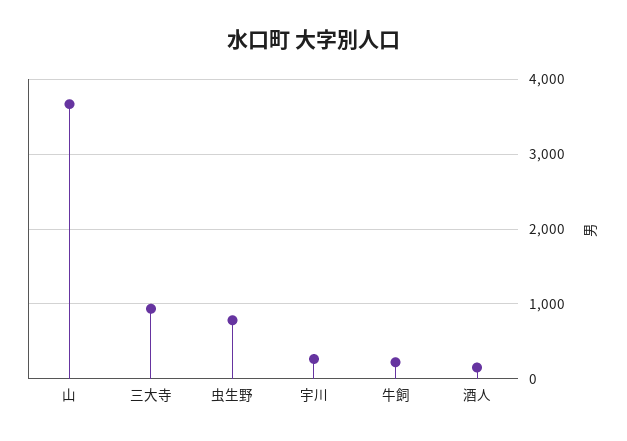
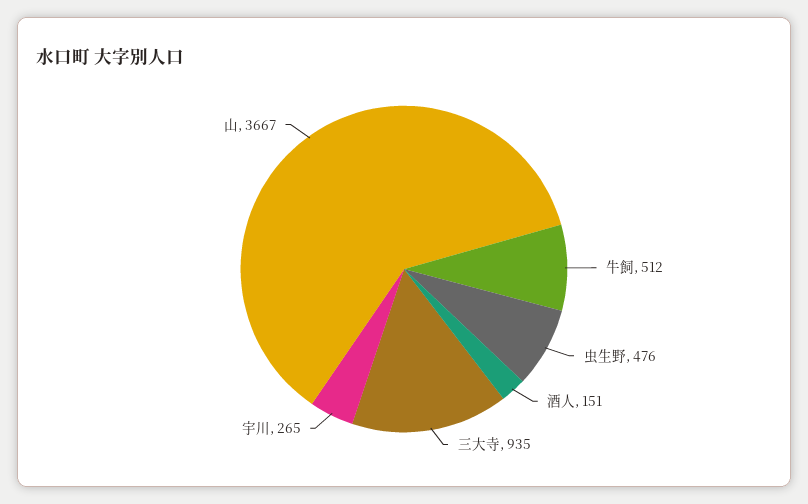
  {
    "山": 3667,
    "三大寺": 935,
-   "虫生野": 800,
+   "虫生野": 476,
    "宇川": 265,
-   "牛飼": 200,
+   "牛飼": 512,
    "酒人": 151
  }

